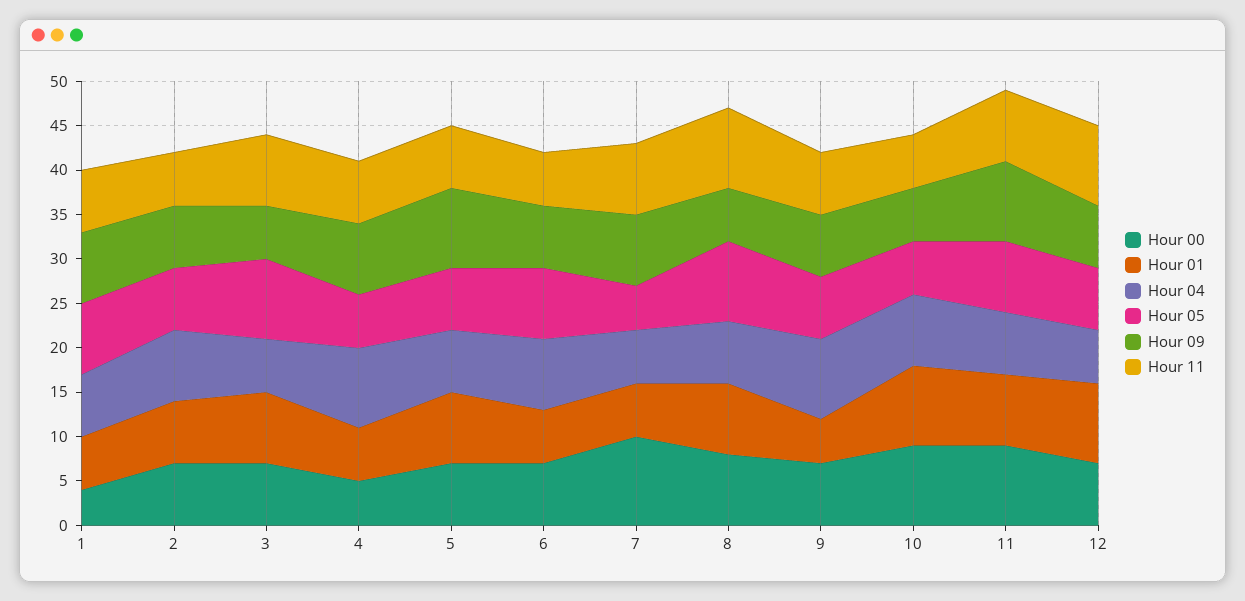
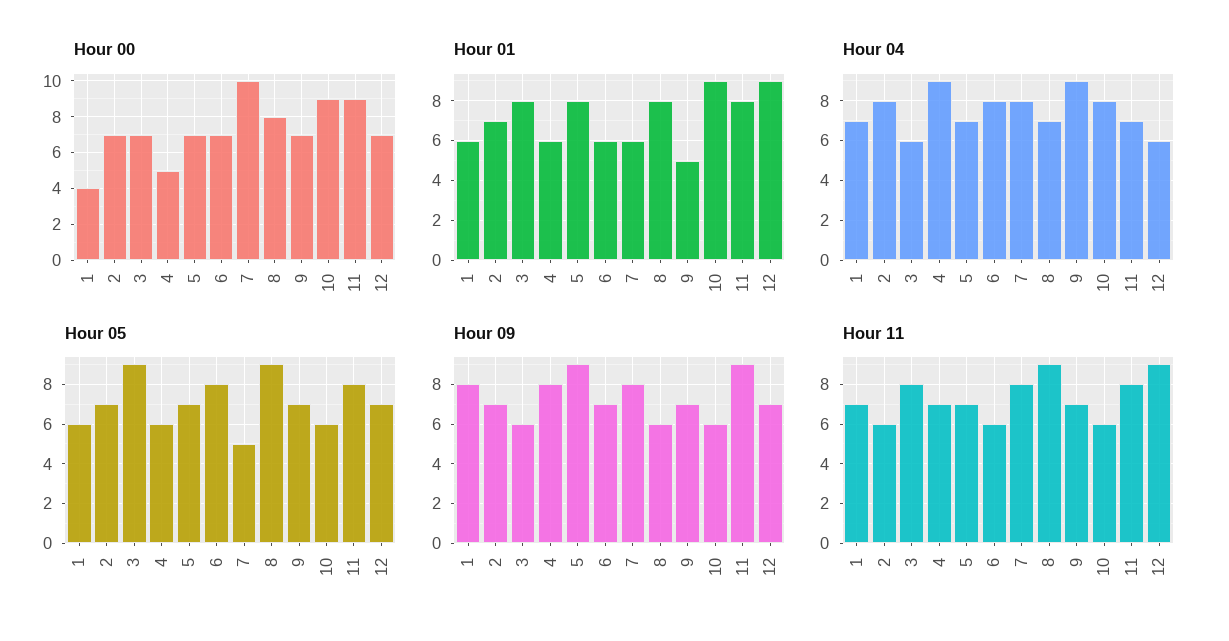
  {
    "Hour 00": {
      "1": 4,
      "2": 7,
      "3": 7,
      "4": 5,
      "5": 7,
      "6": 7,
      "7": 10,
      "8": 8,
      "9": 7,
      "10": 9,
      "11": 9,
      "12": 7
    },
    "Hour 01": {
      "1": 6,
      "2": 7,
      "3": 8,
      "4": 6,
      "5": 8,
      "6": 6,
      "7": 6,
      "8": 8,
      "9": 5,
      "10": 9,
      "11": 8,
      "12": 9
    },
    "Hour 04": {
      "1": 7,
      "2": 8,
      "3": 6,
      "4": 9,
      "5": 7,
      "6": 8,
-     "7": 6,
+     "7": 8,
      "8": 7,
      "9": 9,
      "10": 8,
      "11": 7,
      "12": 6
    },
    "Hour 05": {
-     "1": 8,
+     "1": 6,
      "2": 7,
      "3": 9,
      "4": 6,
      "5": 7,
      "6": 8,
      "7": 5,
      "8": 9,
      "9": 7,
      "10": 6,
      "11": 8,
      "12": 7
    },
    "Hour 09": {
      "1": 8,
      "2": 7,
      "3": 6,
      "4": 8,
      "5": 9,
      "6": 7,
      "7": 8,
      "8": 6,
      "9": 7,
      "10": 6,
      "11": 9,
      "12": 7
    },
    "Hour 11": {
      "1": 7,
      "2": 6,
      "3": 8,
      "4": 7,
      "5": 7,
      "6": 6,
      "7": 8,
      "8": 9,
      "9": 7,
      "10": 6,
      "11": 8,
      "12": 9
    }
  }

